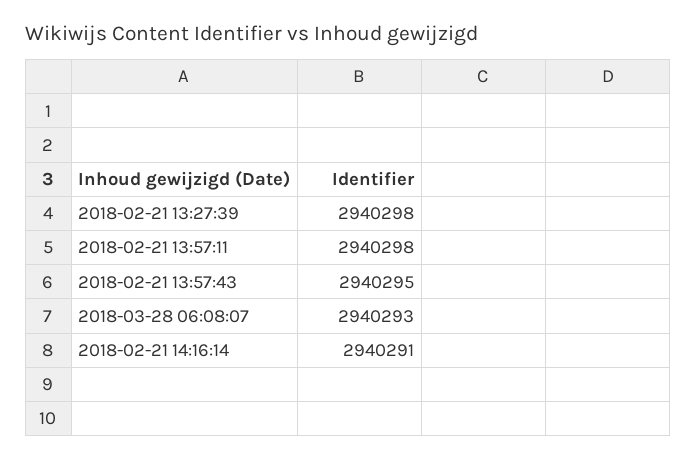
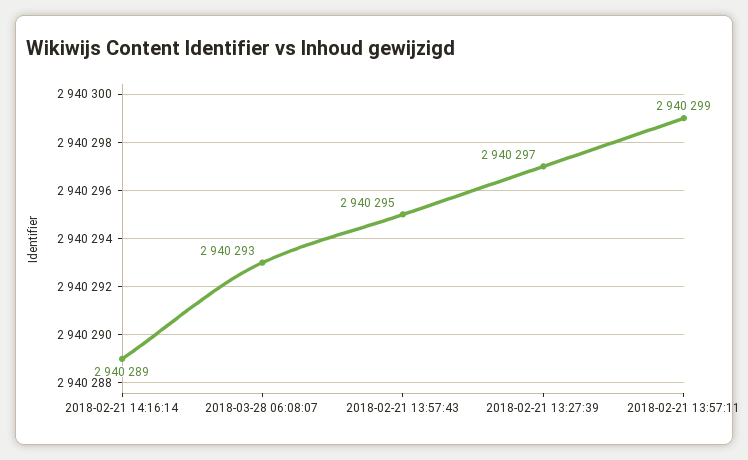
  {
-   "2018-02-21 13:27:39": 2940298,
+   "2018-02-21 13:27:39": 2940297,
-   "2018-02-21 13:57:11": 2940298,
+   "2018-02-21 13:57:11": 2940299,
    "2018-02-21 13:57:43": 2940295,
    "2018-03-28 06:08:07": 2940293,
-   "2018-02-21 14:16:14": 2940291
+   "2018-02-21 14:16:14": 2940289
  }

